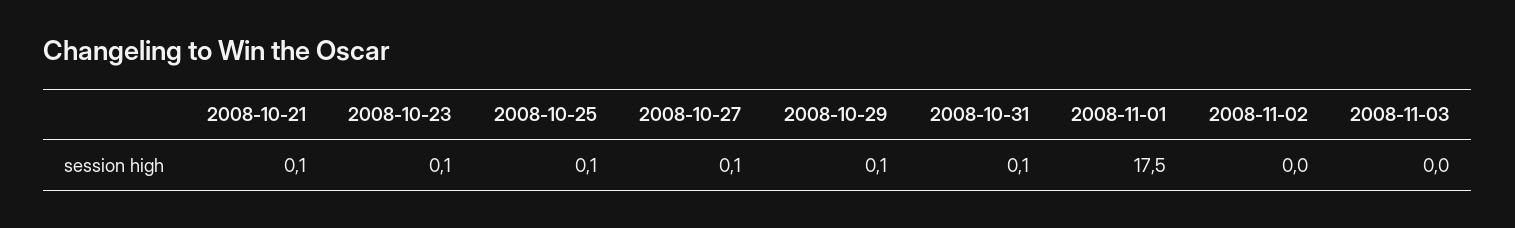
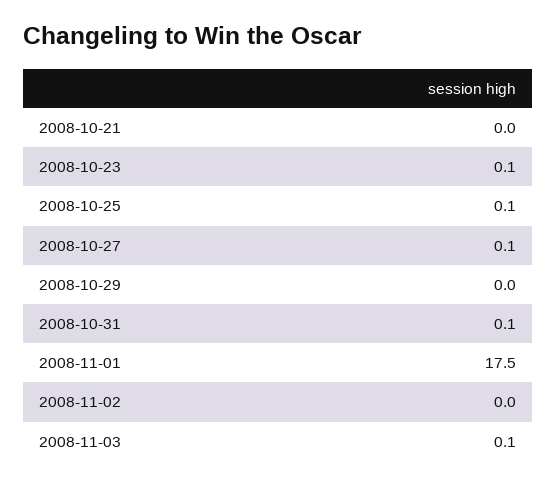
  {
-   "2008-10-21": 0.1,
+   "2008-10-21": 0,
    "2008-10-23": 0.1,
    "2008-10-25": 0.1,
    "2008-10-27": 0.1,
-   "2008-10-29": 0.1,
+   "2008-10-29": 0,
    "2008-10-31": 0.1,
    "2008-11-01": 17.5,
    "2008-11-02": 0,
-   "2008-11-03": 0
+   "2008-11-03": 0.1
  }

